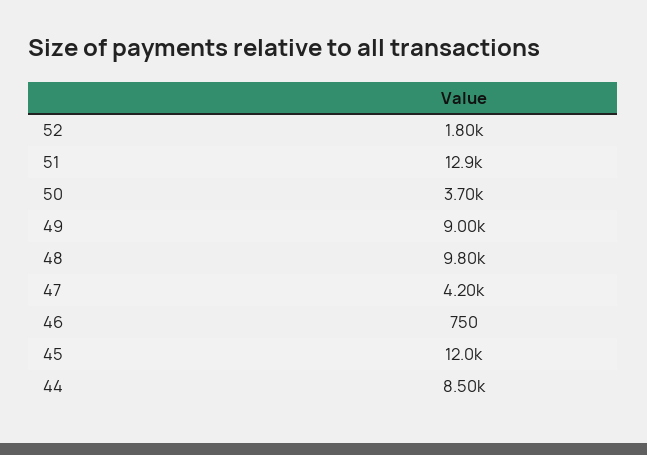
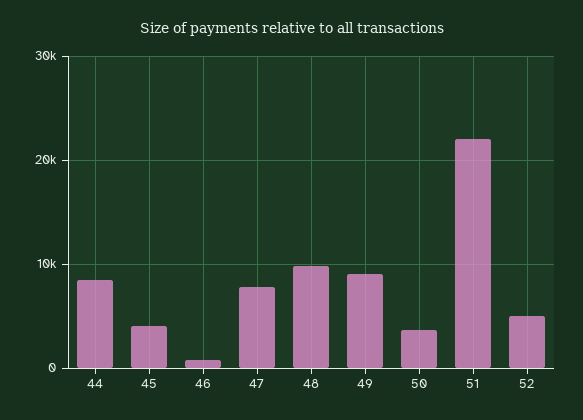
  {
-   "52": 1800,
+   "52": 5000,
-   "51": 12900,
+   "51": 22000,
    "50": 3700,
    "49": 9000,
    "48": 9800,
-   "47": 4200,
+   "47": 8000,
    "46": 750,
-   "45": 12000,
+   "45": 4000,
    "44": 8500
  }

